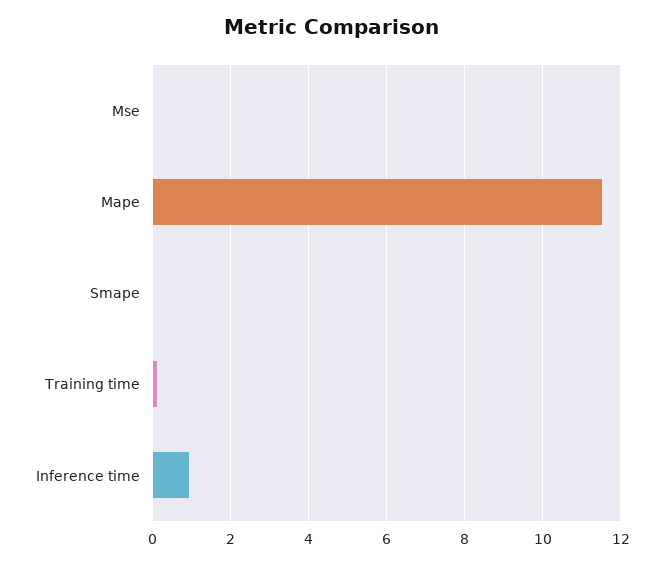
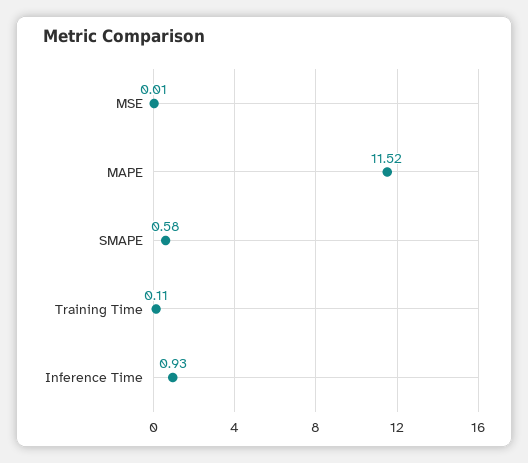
  {
    "Mse": 0.01,
    "Mape": 11.52,
-   "Smape": 0,
+   "Smape": 0.58,
    "Training time": 0.11,
    "Inference time": 0.93
  }

